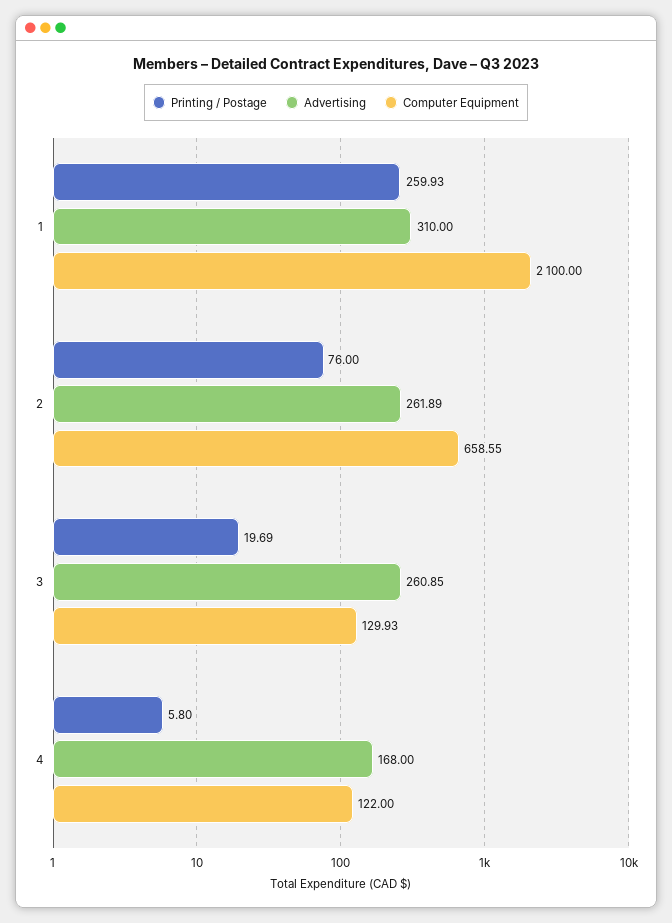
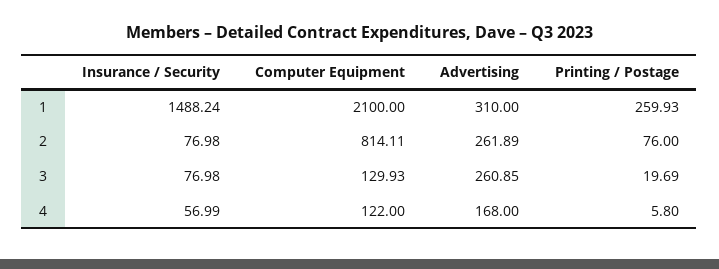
  {
    "Printing / Postage": {
      "1": 259.93,
      "2": 76,
      "3": 19.69,
      "4": 5.8
    },
    "Advertising": {
      "1": 310,
      "2": 261.89,
      "3": 260.85,
      "4": 168
    },
    "Computer Equipment": {
      "1": 2100,
-     "2": 658.55,
+     "2": 814.11,
      "3": 129.93,
      "4": 122
-   }
+   },
+   "Insurance / Security": {
+     "1": 1488.24,
+     "2": 76.98,
+     "3": 76.98,
+     "4": 56.99
+   }
  }

